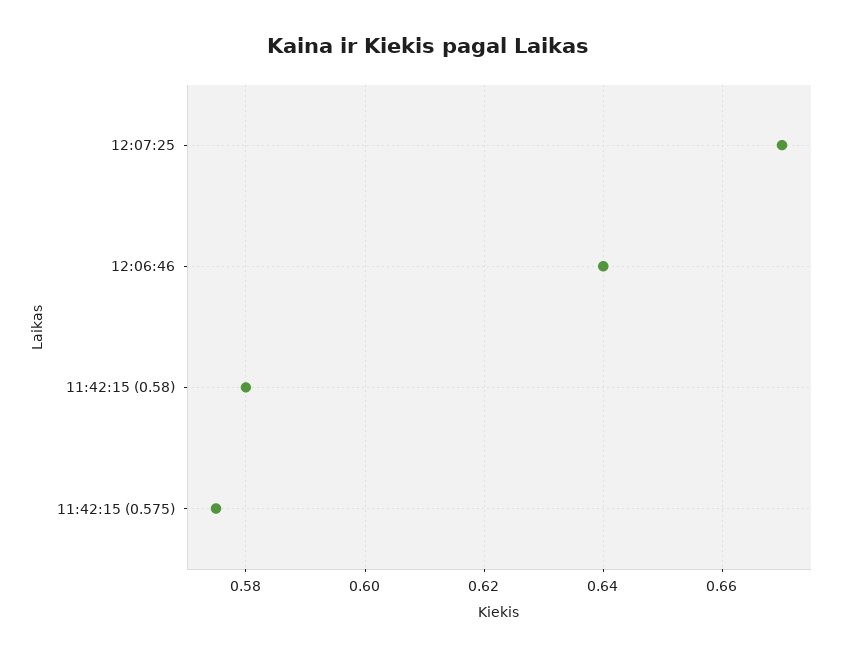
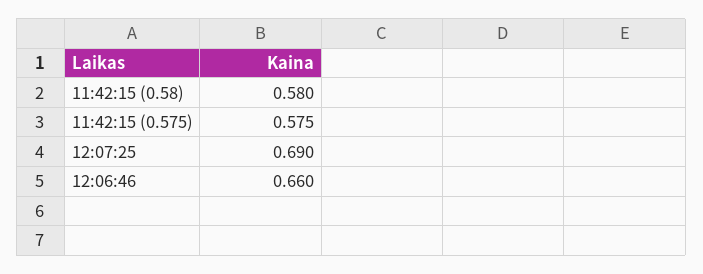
  {
-   "12:07:25": 0.67,
+   "12:07:25": 0.69,
-   "12:06:46": 0.64,
+   "12:06:46": 0.66,
    "11:42:15 (0.58)": 0.58,
    "11:42:15 (0.575)": 0.575
  }

